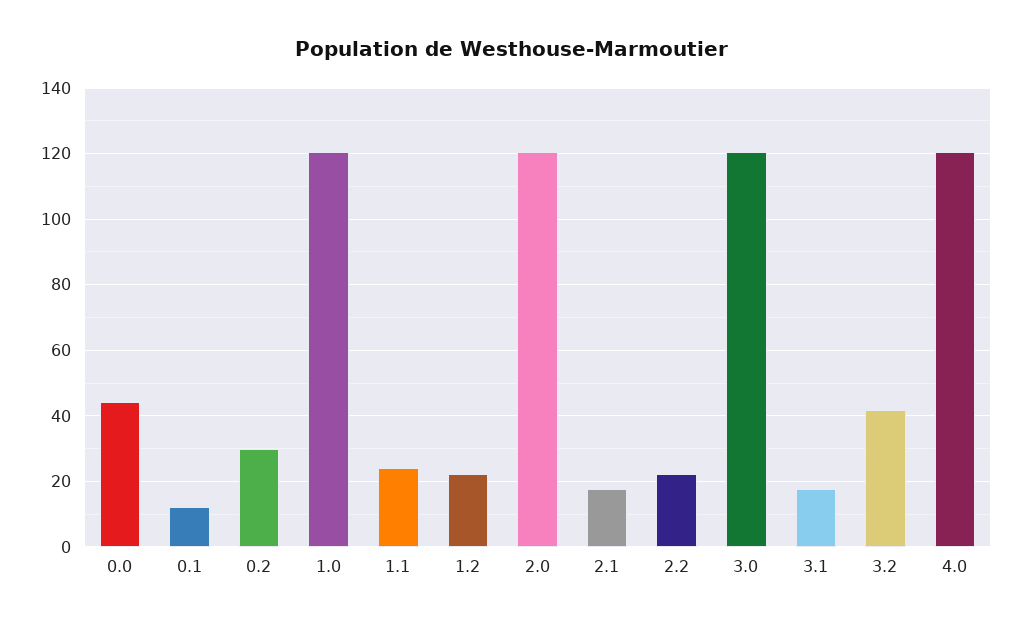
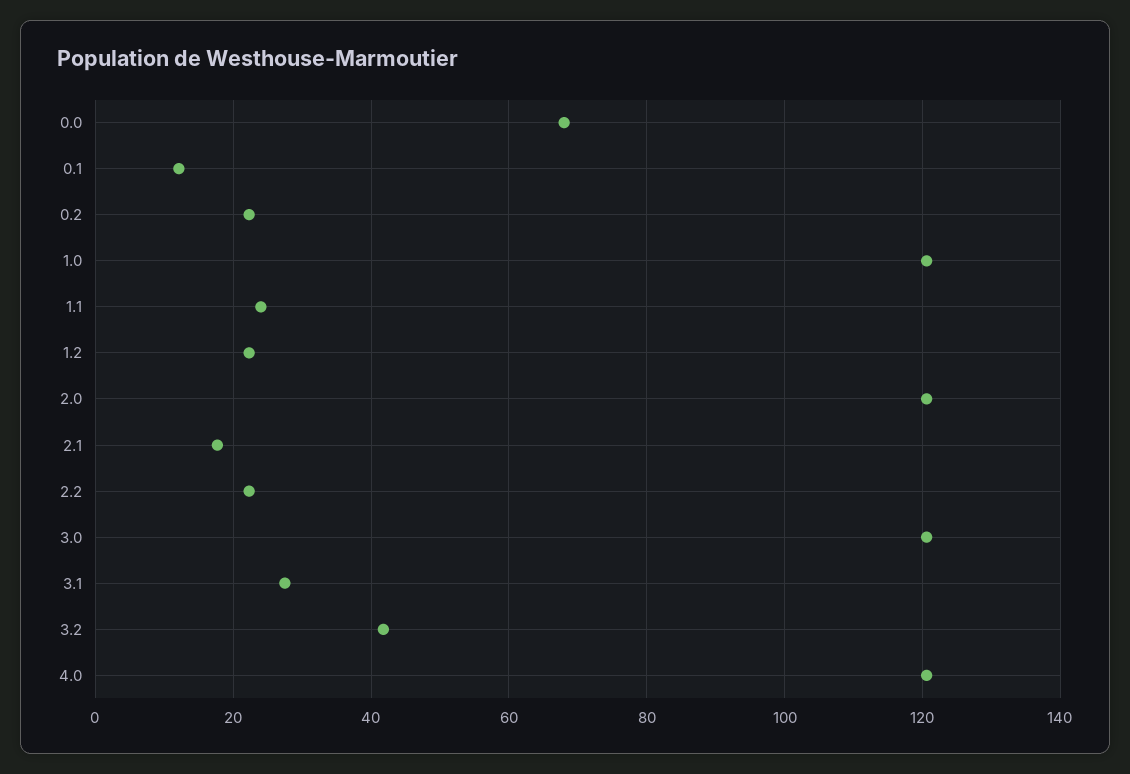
  {
-   "0.0": 44,
+   "0.0": 68,
    "0.1": 12,
-   "0.2": 30,
+   "0.2": 22,
    "1.0": 120,
    "1.1": 24,
    "1.2": 22,
    "2.0": 120,
    "2.1": 18,
    "2.2": 22,
    "3.0": 120,
-   "3.1": 18,
+   "3.1": 28,
    "3.2": 42,
    "4.0": 120
  }

